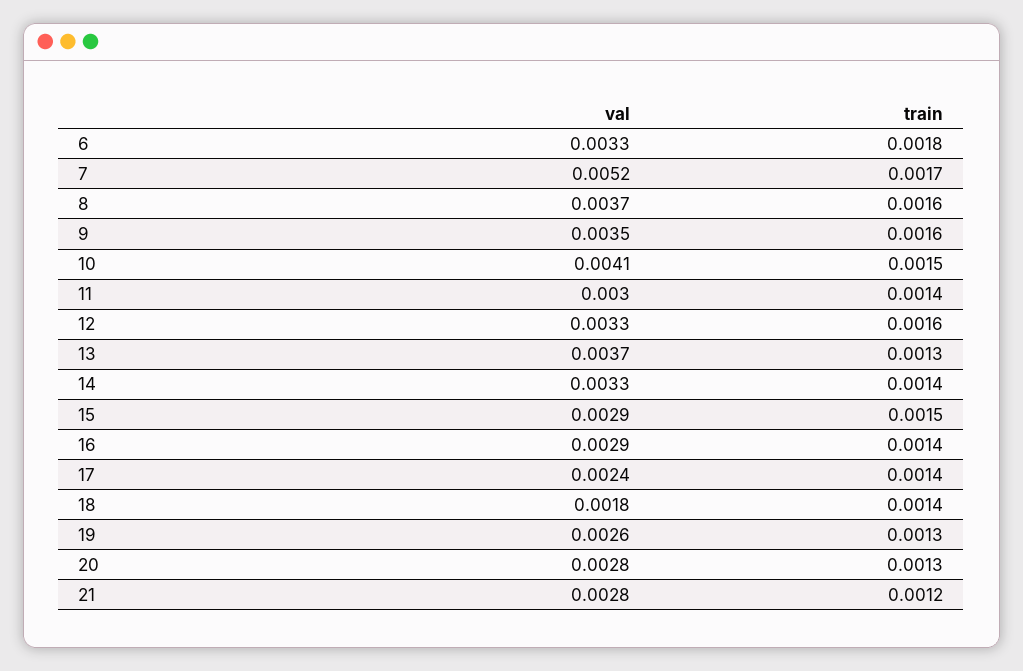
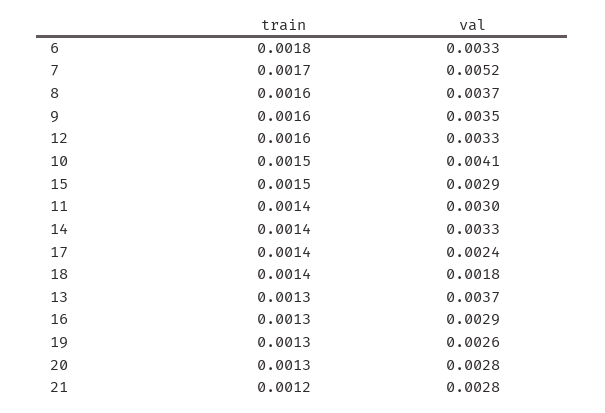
  {
    "val": {
      "6": 0.0033,
      "7": 0.0052,
      "8": 0.0037,
      "9": 0.0035,
      "10": 0.0041,
      "11": 0.003,
      "12": 0.0033,
      "13": 0.0037,
      "14": 0.0033,
      "15": 0.0029,
      "16": 0.0029,
      "17": 0.0024,
      "18": 0.0018,
      "19": 0.0026,
      "20": 0.0028,
      "21": 0.0028
    },
    "train": {
      "6": 0.0018,
      "7": 0.0017,
      "8": 0.0016,
      "9": 0.0016,
      "10": 0.0015,
      "11": 0.0014,
      "12": 0.0016,
      "13": 0.0013,
      "14": 0.0014,
      "15": 0.0015,
-     "16": 0.0014,
+     "16": 0.0013,
      "17": 0.0014,
      "18": 0.0014,
      "19": 0.0013,
      "20": 0.0013,
      "21": 0.0012
    }
  }

